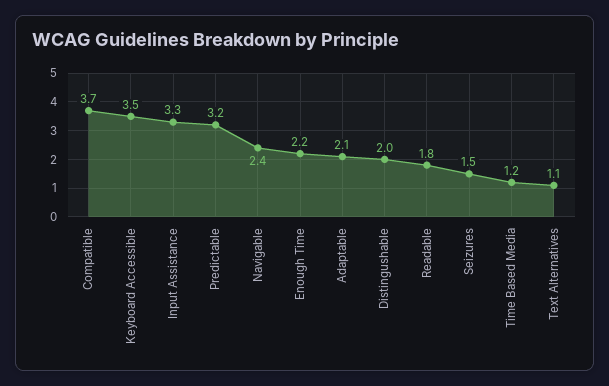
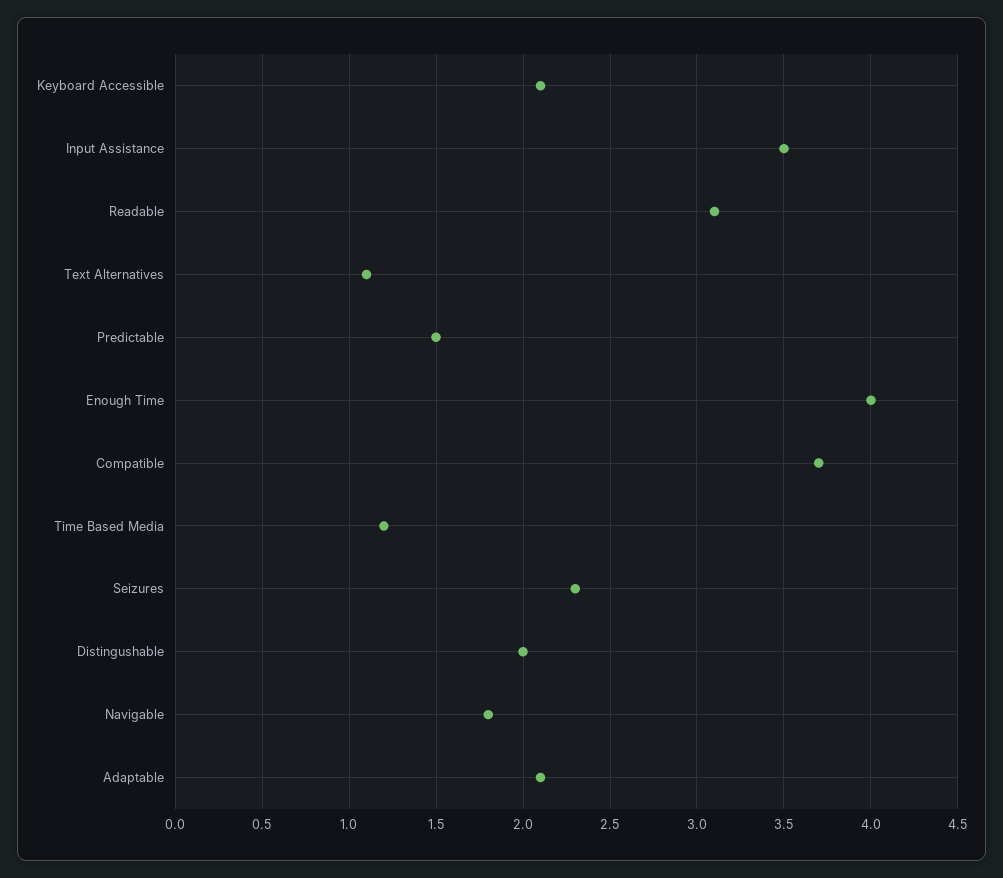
  {
    "Compatible": 3.7,
-   "Keyboard Accessible": 3.5,
+   "Keyboard Accessible": 2.1,
-   "Input Assistance": 3.3,
+   "Input Assistance": 3.5,
-   "Predictable": 3.2,
+   "Predictable": 1.5,
-   "Navigable": 2.4,
+   "Navigable": 1.8,
-   "Enough Time": 2.2,
+   "Enough Time": 4,
    "Adaptable": 2.1,
    "Distingushable": 2,
-   "Readable": 1.8,
+   "Readable": 3.1,
-   "Seizures": 1.5,
+   "Seizures": 2.3,
    "Time Based Media": 1.2,
    "Text Alternatives": 1.1
  }

